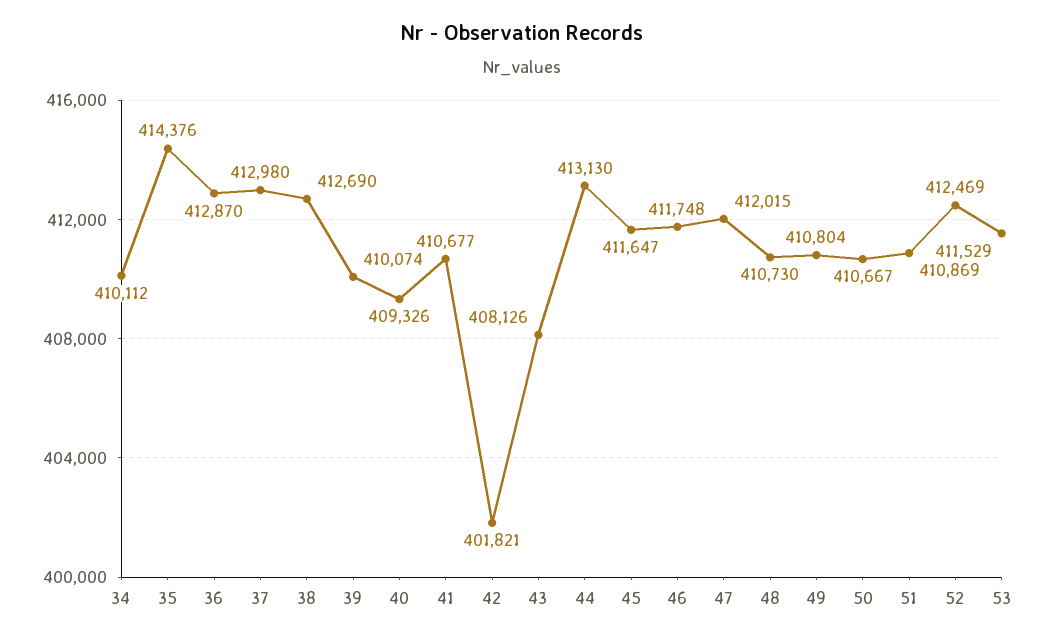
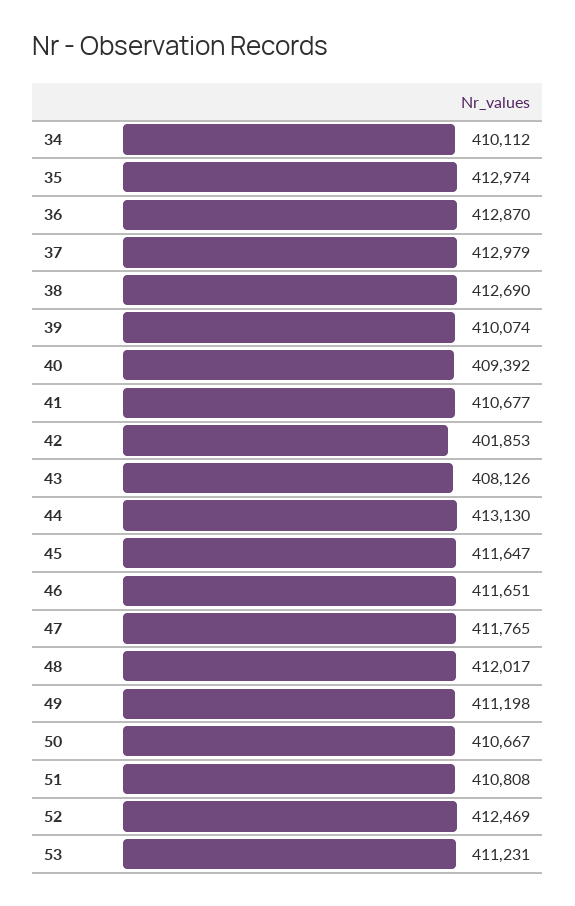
  {
    "34": 410112,
-   "35": 414376,
+   "35": 412974,
    "36": 412870,
-   "37": 412980,
+   "37": 412979,
    "38": 412690,
    "39": 410074,
-   "40": 409326,
+   "40": 409392,
    "41": 410677,
-   "42": 401821,
+   "42": 401853,
    "43": 408126,
    "44": 413130,
    "45": 411647,
-   "46": 411748,
+   "46": 411651,
-   "47": 412015,
+   "47": 411765,
-   "48": 410730,
+   "48": 412017,
-   "49": 410804,
+   "49": 411198,
    "50": 410667,
-   "51": 410869,
+   "51": 410808,
    "52": 412469,
-   "53": 411529
+   "53": 411231
  }

